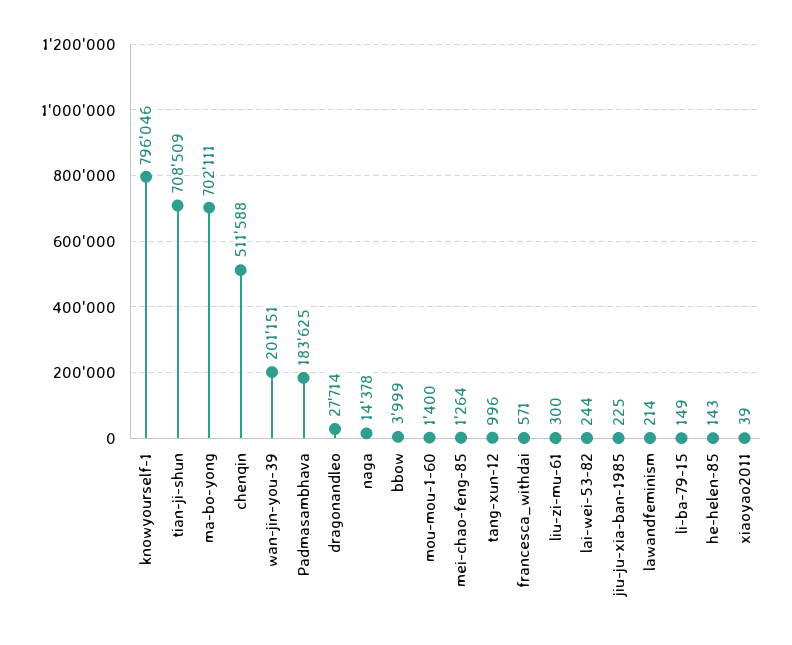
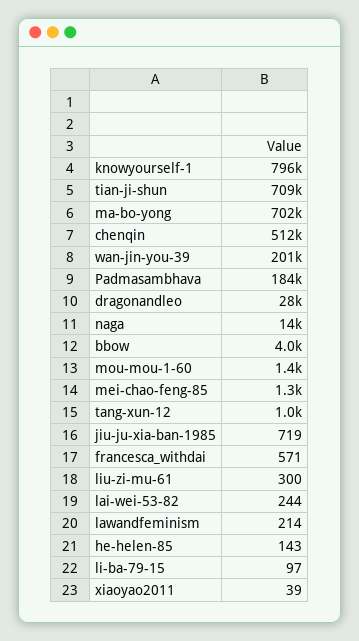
  {
    "knowyourself-1": 796046,
    "tian-ji-shun": 708509,
    "ma-bo-yong": 702111,
    "chenqin": 511588,
    "wan-jin-you-39": 201151,
    "Padmasambhava": 183625,
    "dragonandleo": 27714,
    "naga": 14378,
    "bbow": 3999,
    "mou-mou-1-60": 1400,
    "mei-chao-feng-85": 1264,
    "tang-xun-12": 996,
    "francesca_withdai": 571,
    "liu-zi-mu-61": 300,
    "lai-wei-53-82": 244,
-   "jiu-ju-xia-ban-1985": 225,
+   "jiu-ju-xia-ban-1985": 719,
    "lawandfeminism": 214,
-   "li-ba-79-15": 149,
+   "li-ba-79-15": 97,
    "he-helen-85": 143,
    "xiaoyao2011": 39
  }

